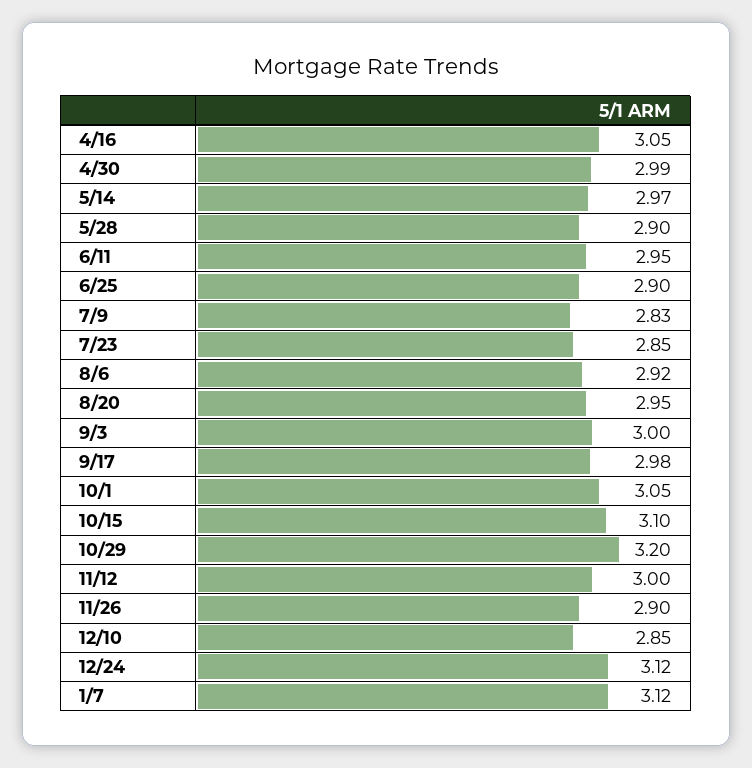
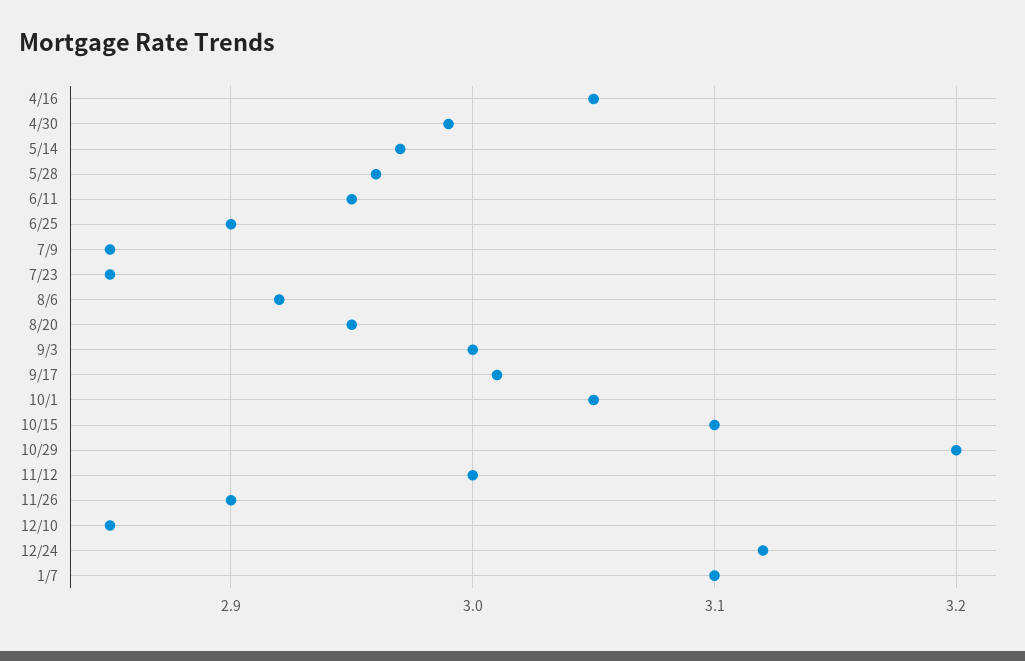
  {
    "4/16": 3.05,
    "4/30": 2.99,
    "5/14": 2.97,
-   "5/28": 2.9,
+   "5/28": 2.96,
    "6/11": 2.95,
    "6/25": 2.9,
-   "7/9": 2.83,
+   "7/9": 2.85,
    "7/23": 2.85,
    "8/6": 2.92,
    "8/20": 2.95,
    "9/3": 3,
-   "9/17": 2.98,
+   "9/17": 3.01,
    "10/1": 3.05,
    "10/15": 3.1,
    "10/29": 3.2,
    "11/12": 3,
    "11/26": 2.9,
    "12/10": 2.85,
    "12/24": 3.12,
-   "1/7": 3.12
+   "1/7": 3.1
  }

